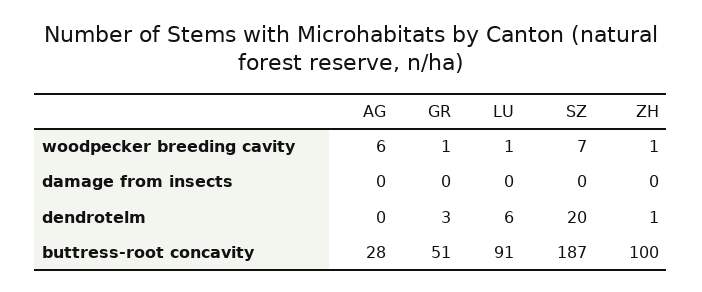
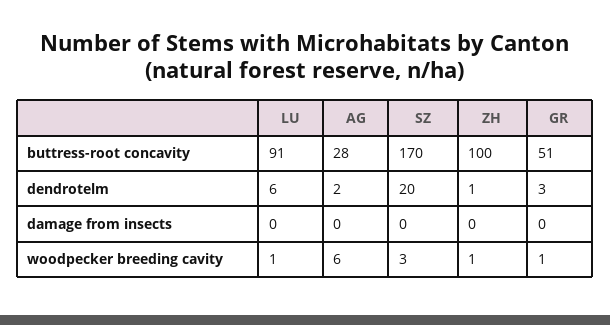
  {
    "AG": {
      "woodpecker breeding cavity": 6,
      "damage from insects": 0,
-     "dendrotelm": 0,
+     "dendrotelm": 2,
      "buttress-root concavity": 28
    },
    "GR": {
      "woodpecker breeding cavity": 1,
      "damage from insects": 0,
      "dendrotelm": 3,
      "buttress-root concavity": 51
    },
    "LU": {
      "woodpecker breeding cavity": 1,
      "damage from insects": 0,
      "dendrotelm": 6,
      "buttress-root concavity": 91
    },
    "SZ": {
-     "woodpecker breeding cavity": 7,
+     "woodpecker breeding cavity": 3,
      "damage from insects": 0,
      "dendrotelm": 20,
-     "buttress-root concavity": 187
+     "buttress-root concavity": 170
    },
    "ZH": {
      "woodpecker breeding cavity": 1,
      "damage from insects": 0,
      "dendrotelm": 1,
      "buttress-root concavity": 100
    }
  }

